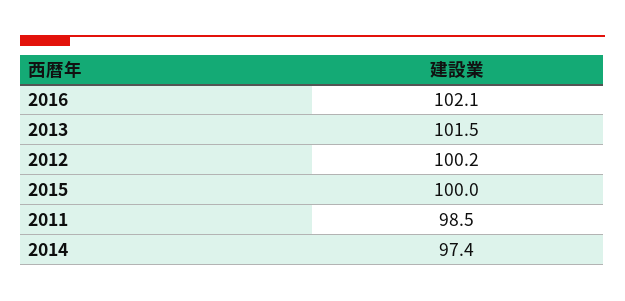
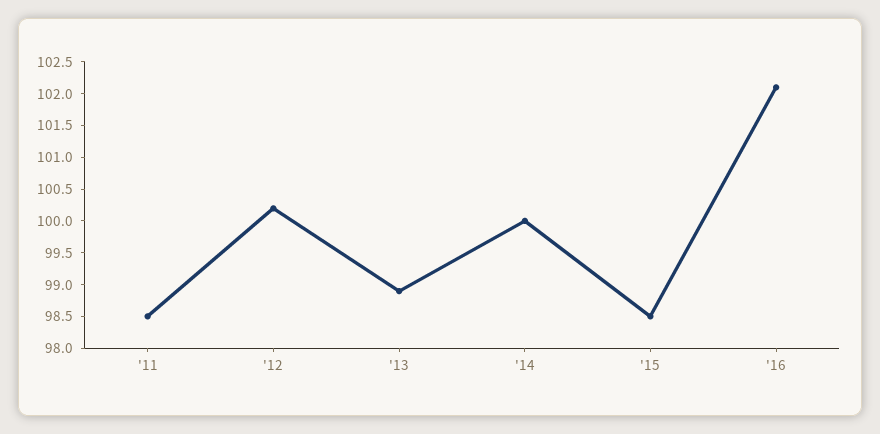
  {
    "2016": 102.1,
-   "2013": 101.5,
+   "2013": 99,
    "2012": 100.2,
-   "2015": 100,
+   "2015": 98.5,
    "2011": 98.5,
-   "2014": 97.4
+   "2014": 100
  }

